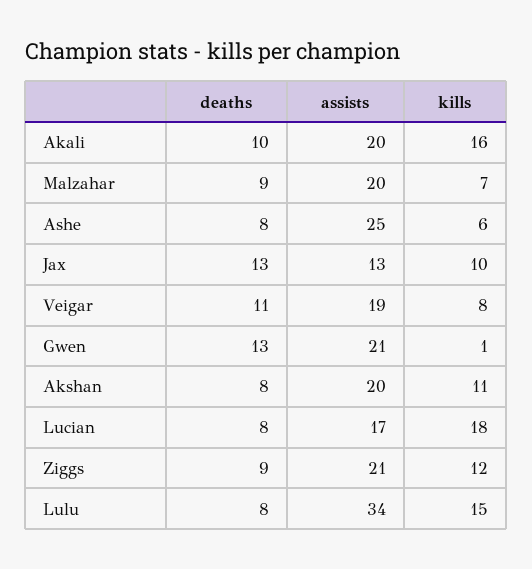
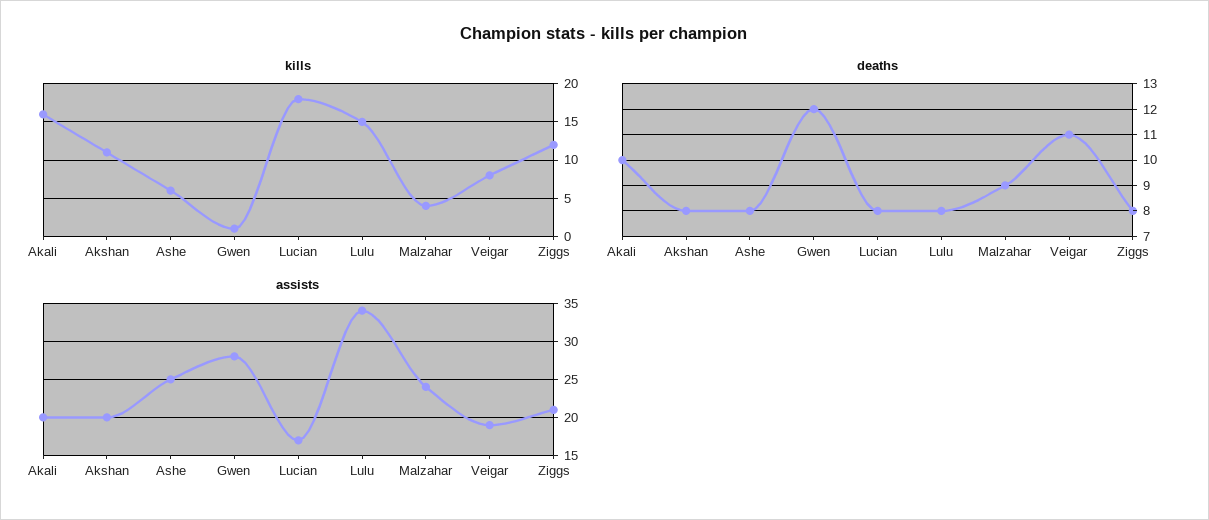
  {
    "deaths": {
      "Akali": 10,
      "Malzahar": 9,
      "Ashe": 8,
-     "Jax": 13,
      "Veigar": 11,
-     "Gwen": 13,
+     "Gwen": 12,
      "Akshan": 8,
      "Lucian": 8,
-     "Ziggs": 9,
+     "Ziggs": 8,
      "Lulu": 8
    },
    "assists": {
      "Akali": 20,
-     "Malzahar": 20,
+     "Malzahar": 24,
      "Ashe": 25,
-     "Jax": 13,
      "Veigar": 19,
-     "Gwen": 21,
+     "Gwen": 28,
      "Akshan": 20,
      "Lucian": 17,
      "Ziggs": 21,
      "Lulu": 34
    },
    "kills": {
      "Akali": 16,
-     "Malzahar": 7,
+     "Malzahar": 4,
      "Ashe": 6,
-     "Jax": 10,
      "Veigar": 8,
      "Gwen": 1,
      "Akshan": 11,
      "Lucian": 18,
      "Ziggs": 12,
      "Lulu": 15
    }
  }

